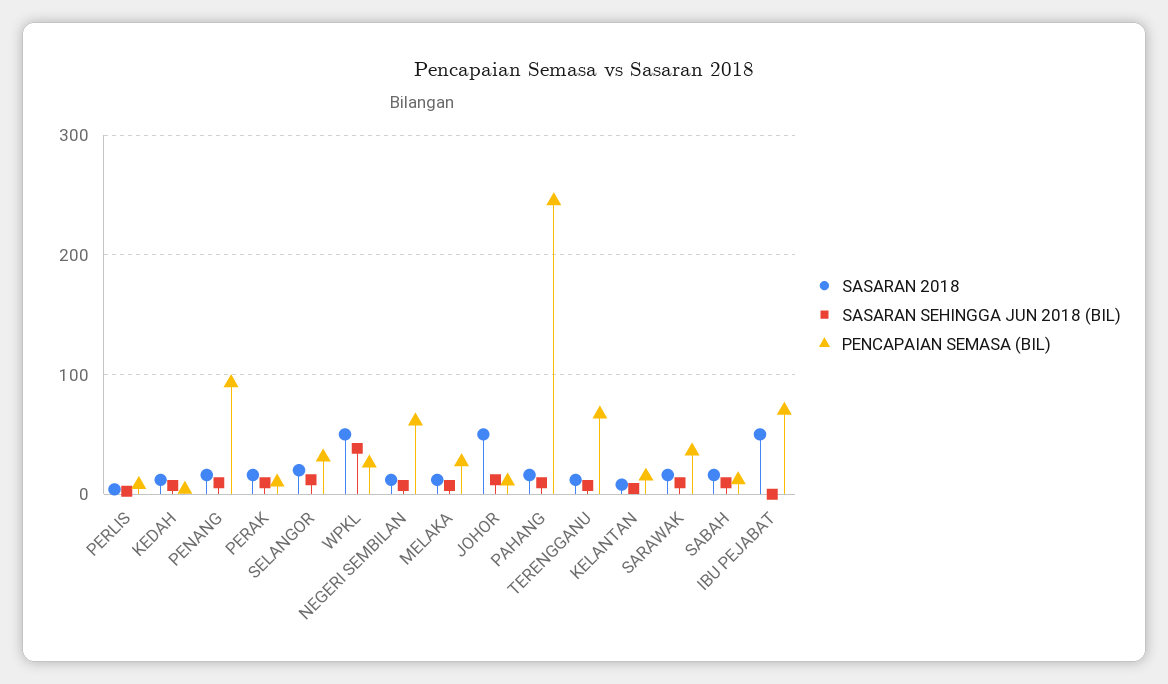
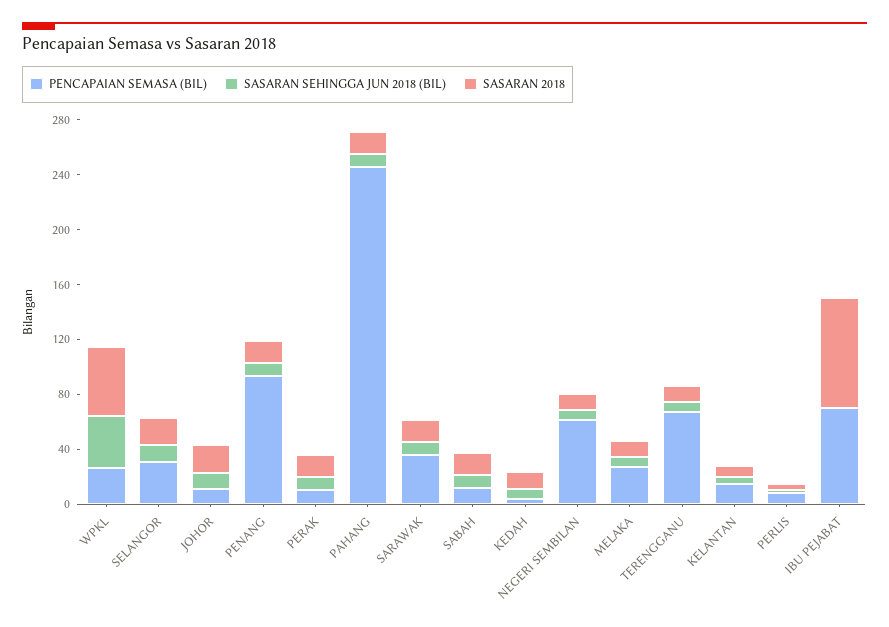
  {
    "SASARAN 2018": {
      "PERLIS": 0,
      "KEDAH": 10,
      "PENANG": 20,
      "PERAK": 20,
      "SELANGOR": 20,
      "WPKL": 50,
      "NEGERI SEMBILAN": 10,
      "MELAKA": 10,
-     "JOHOR": 50,
+     "JOHOR": 20,
      "PAHANG": 20,
      "TERENGGANU": 10,
      "KELANTAN": 10,
      "SARAWAK": 20,
      "SABAH": 20,
-     "IBU PEJABAT": 50
+     "IBU PEJABAT": 80
    },
    "SASARAN SEHINGGA JUN 2018 (BIL)": {
      "PERLIS": 0,
      "KEDAH": 10,
      "PENANG": 10,
      "PERAK": 10,
      "SELANGOR": 10,
      "WPKL": 40,
      "NEGERI SEMBILAN": 10,
      "MELAKA": 10,
      "JOHOR": 10,
      "PAHANG": 10,
      "TERENGGANU": 10,
      "KELANTAN": 0,
      "SARAWAK": 10,
      "SABAH": 10,
      "IBU PEJABAT": 0
    },
    "PENCAPAIAN SEMASA (BIL)": {
      "PERLIS": 10,
      "KEDAH": 0,
      "PENANG": 90,
      "PERAK": 10,
      "SELANGOR": 30,
      "WPKL": 30,
      "NEGERI SEMBILAN": 60,
      "MELAKA": 30,
      "JOHOR": 10,
      "PAHANG": 250,
      "TERENGGANU": 70,
      "KELANTAN": 20,
      "SARAWAK": 40,
      "SABAH": 10,
      "IBU PEJABAT": 70
    }
  }

